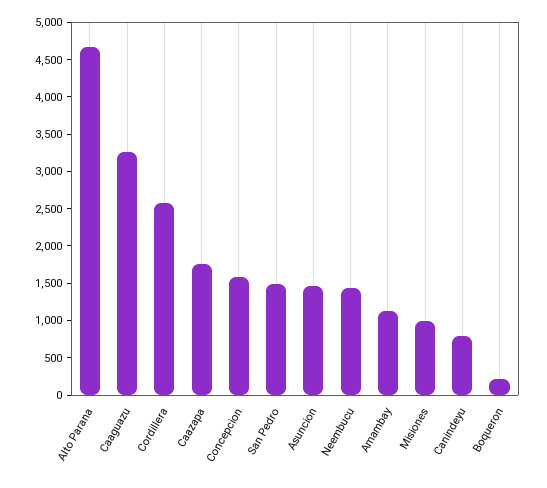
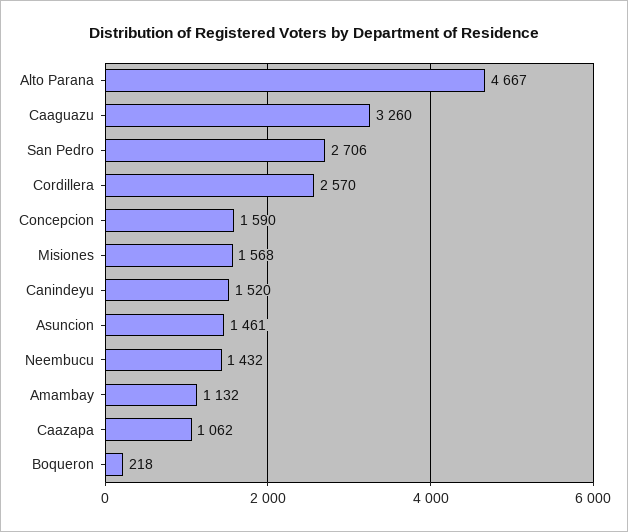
  {
    "Alto Parana": 4667,
    "Caaguazu": 3260,
    "Cordillera": 2570,
-   "Caazapa": 1750,
+   "Caazapa": 1062,
    "Concepcion": 1590,
-   "San Pedro": 1500,
+   "San Pedro": 2706,
    "Asuncion": 1461,
    "Neembucu": 1432,
    "Amambay": 1132,
-   "Misiones": 1000,
+   "Misiones": 1568,
-   "Canindeyu": 750,
+   "Canindeyu": 1520,
    "Boqueron": 218
  }

